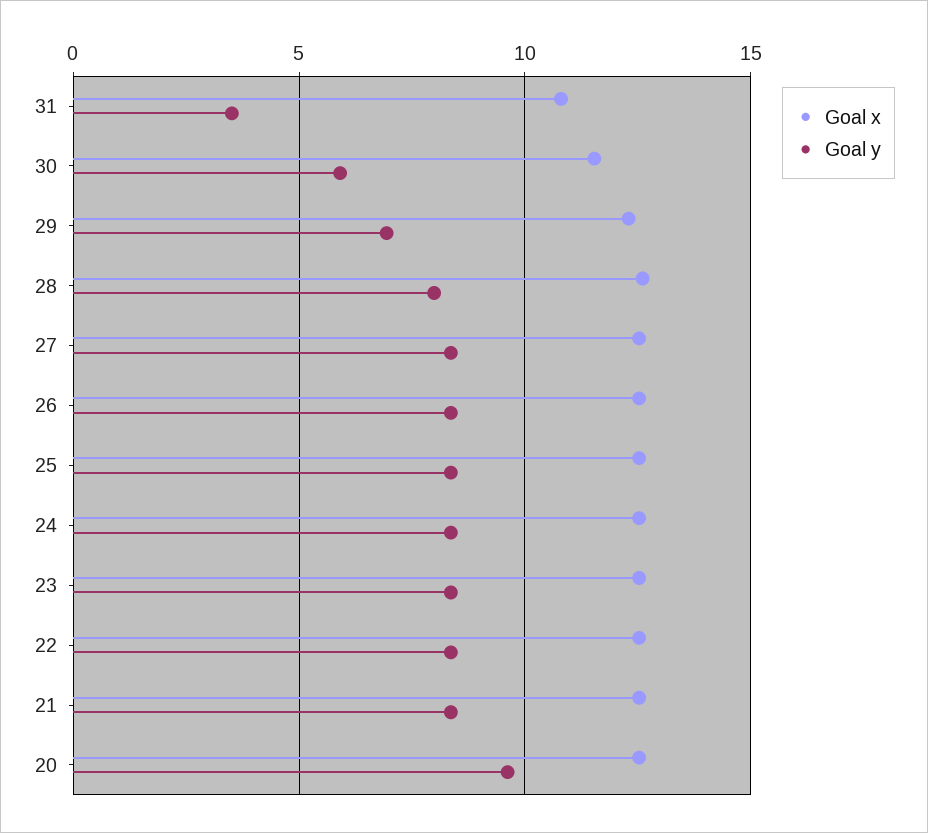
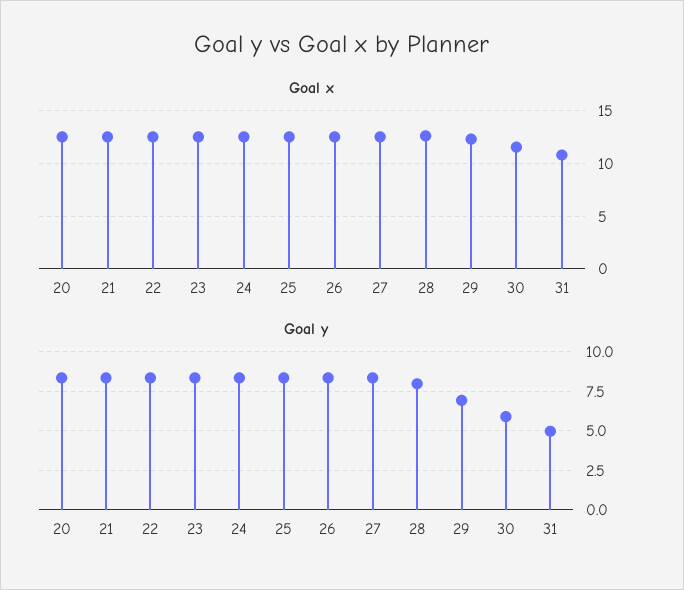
  {
    "Goal x": {
      "31": 11,
      "30": 11.5,
      "29": 12.5,
      "28": 12.5,
      "27": 12.5,
      "26": 12.5,
      "25": 12.5,
      "24": 12.5,
      "23": 12.5,
      "22": 12.5,
      "21": 12.5,
      "20": 12.5
    },
    "Goal y": {
-     "31": 3.5,
+     "31": 5,
      "30": 6,
      "29": 7,
      "28": 8,
      "27": 8.5,
      "26": 8.5,
      "25": 8.5,
      "24": 8.5,
      "23": 8.5,
      "22": 8.5,
      "21": 8.5,
-     "20": 9.5
+     "20": 8.5
    }
  }

